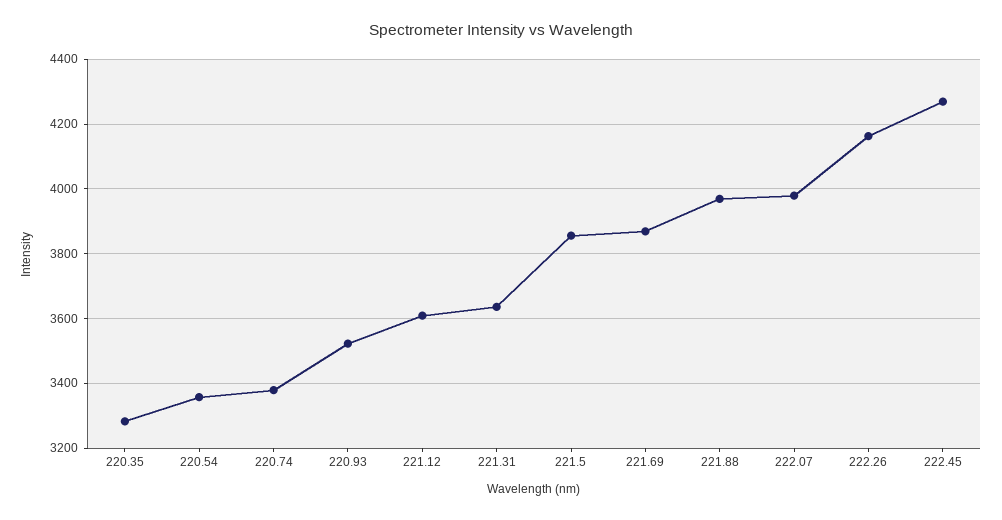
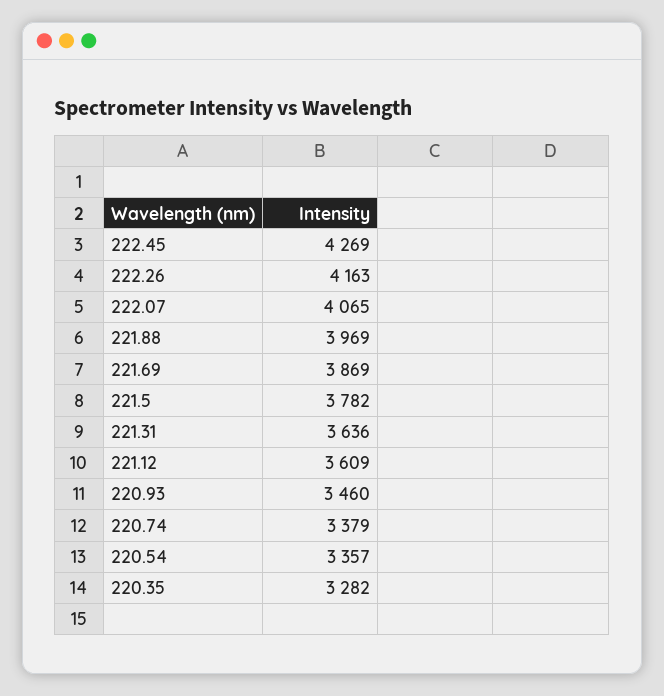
  {
    "220.35": 3282,
    "220.54": 3357,
    "220.74": 3379,
-   "220.93": 3520,
+   "220.93": 3460,
    "221.12": 3609,
    "221.31": 3636,
-   "221.5": 3860,
+   "221.5": 3782,
    "221.69": 3869,
    "221.88": 3969,
-   "222.07": 3980,
+   "222.07": 4065,
    "222.26": 4163,
    "222.45": 4269
  }

